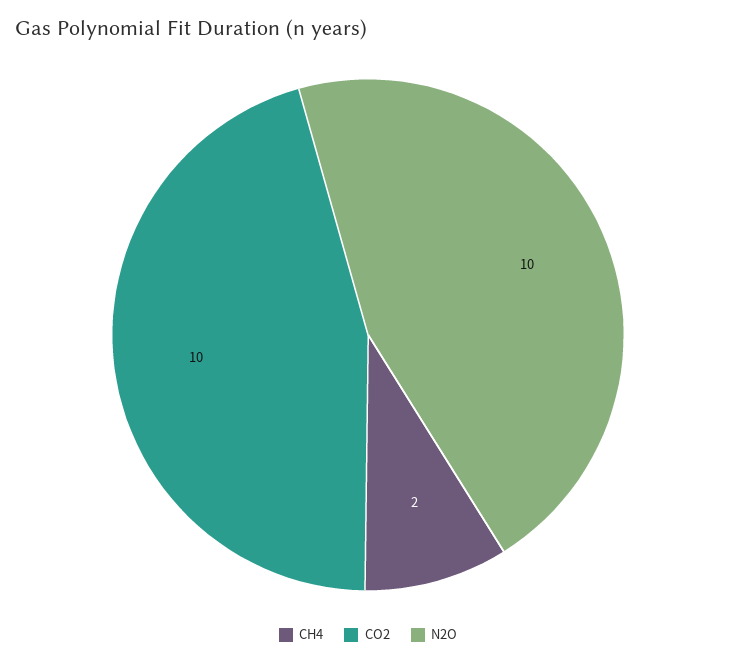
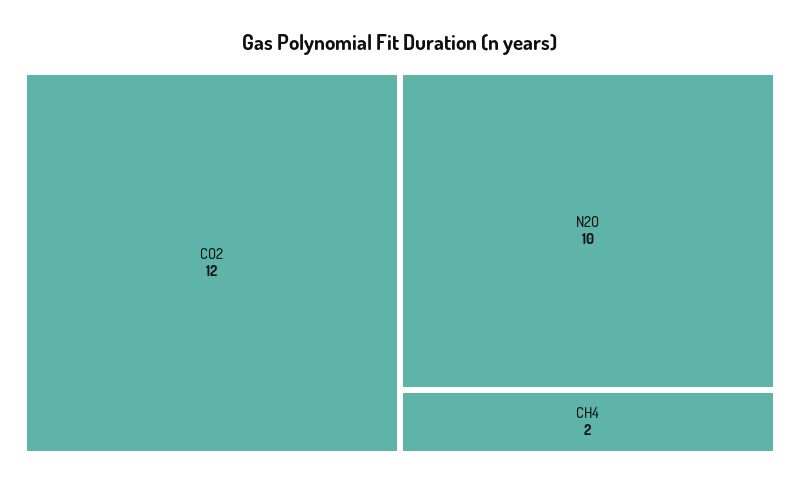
  {
    "CH4": 2,
-   "CO2": 10,
+   "CO2": 12,
    "N2O": 10
  }

